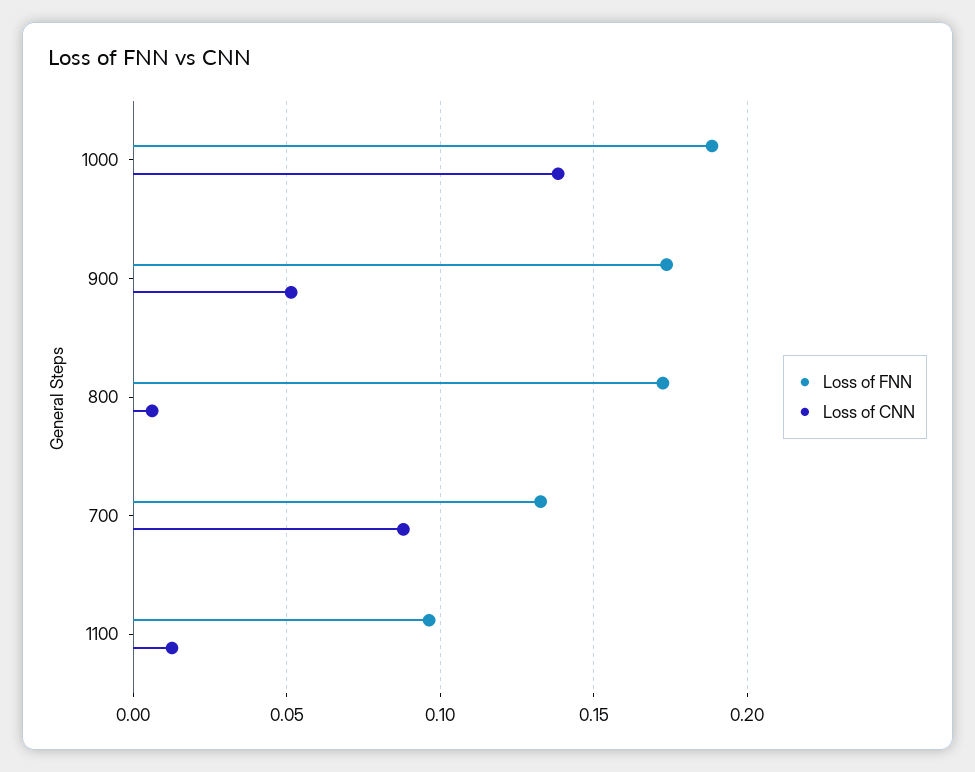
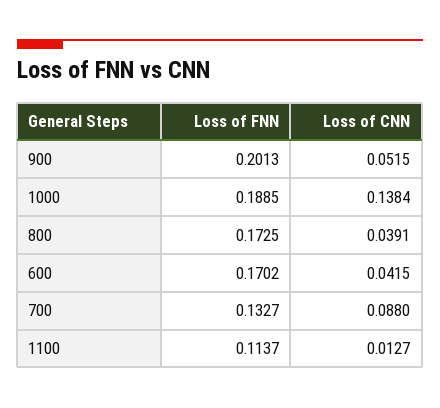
  {
    "Loss of FNN": {
      "1000": 0.1885,
-     "900": 0.175,
+     "900": 0.2013,
      "800": 0.1725,
      "700": 0.1327,
-     "1100": 0.095
+     "1100": 0.1137,
+     "600": 0.1702
    },
    "Loss of CNN": {
      "1000": 0.1384,
      "900": 0.0515,
-     "800": 0.005,
+     "800": 0.0391,
      "700": 0.088,
-     "1100": 0.0127
+     "1100": 0.0127,
+     "600": 0.0415
    }
  }

